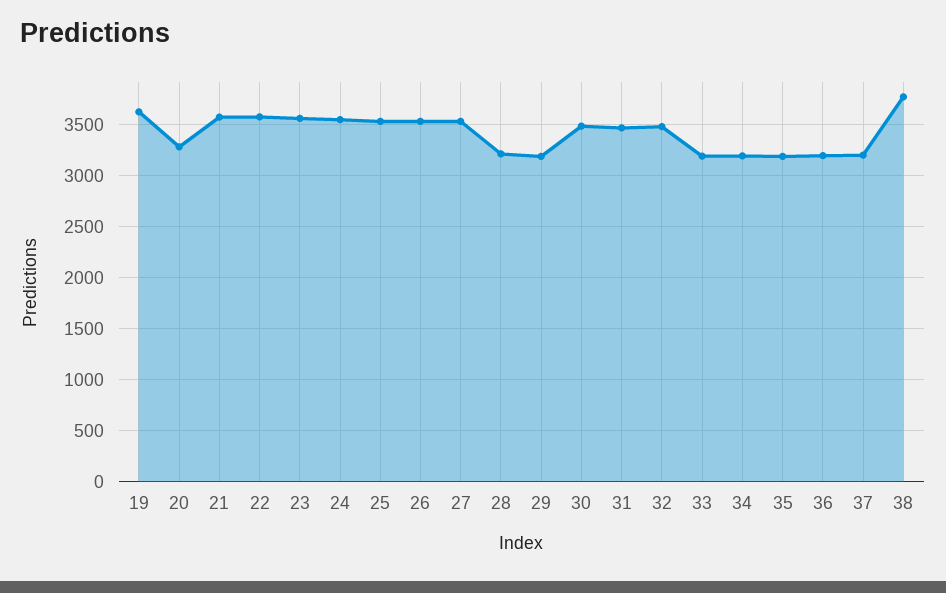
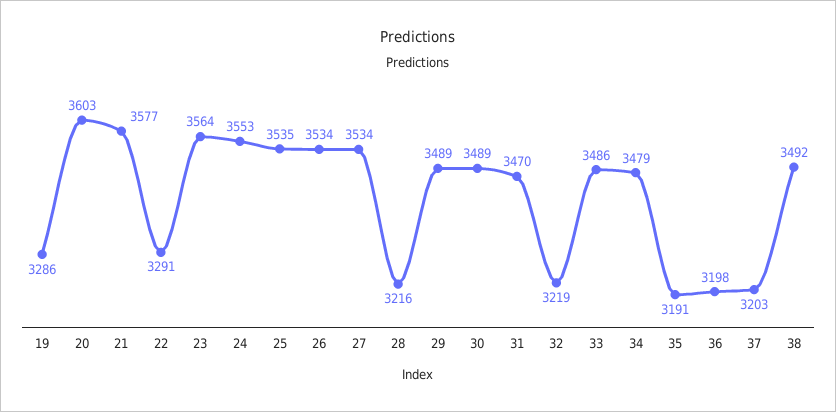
  {
-   "19": 3600,
+   "19": 3286,
-   "20": 3300,
+   "20": 3603,
    "21": 3577,
-   "22": 3600,
+   "22": 3291,
    "23": 3564,
    "24": 3553,
    "25": 3535,
    "26": 3534,
    "27": 3534,
    "28": 3216,
-   "29": 3200,
+   "29": 3489,
    "30": 3489,
    "31": 3470,
-   "32": 3500,
+   "32": 3219,
-   "33": 3200,
+   "33": 3486,
-   "34": 3200,
+   "34": 3479,
    "35": 3191,
    "36": 3198,
    "37": 3203,
-   "38": 3800
+   "38": 3492
  }

